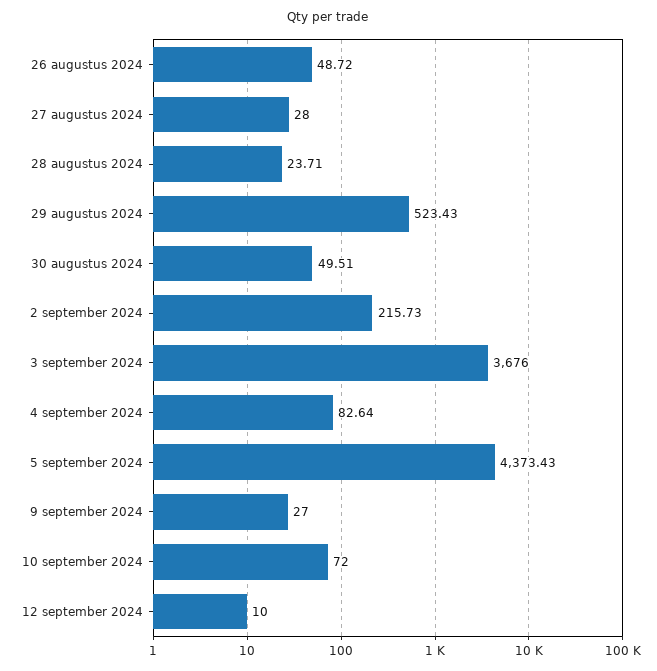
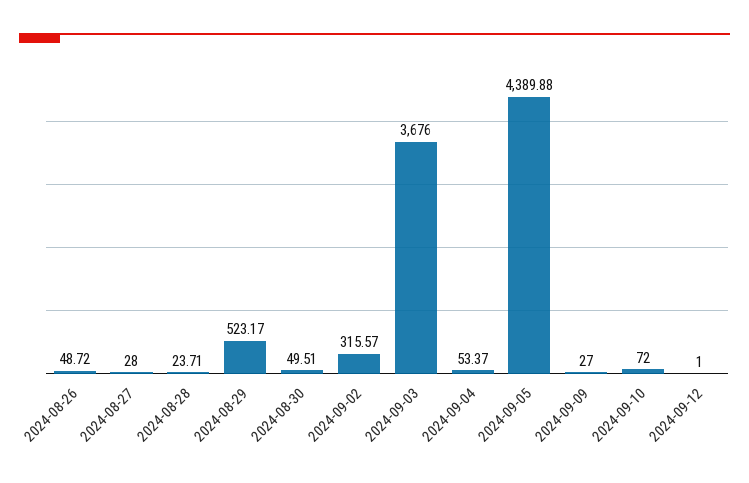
  {
    "26 augustus 2024": 48.72,
    "27 augustus 2024": 28,
    "28 augustus 2024": 23.71,
-   "29 augustus 2024": 523.43,
+   "29 augustus 2024": 523.17,
    "30 augustus 2024": 49.51,
-   "2 september 2024": 215.73,
+   "2 september 2024": 315.57,
    "3 september 2024": 3676,
-   "4 september 2024": 82.64,
+   "4 september 2024": 53.37,
-   "5 september 2024": 4373.43,
+   "5 september 2024": 4389.88,
    "9 september 2024": 27,
    "10 september 2024": 72,
-   "12 september 2024": 10
+   "12 september 2024": 1
  }

